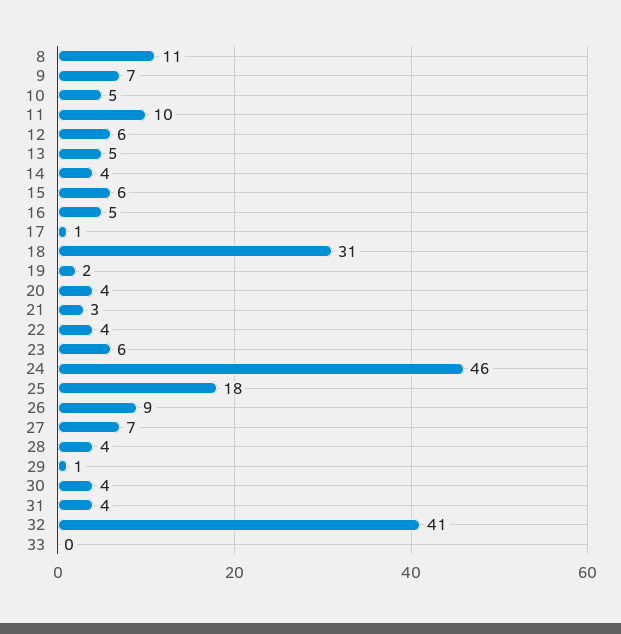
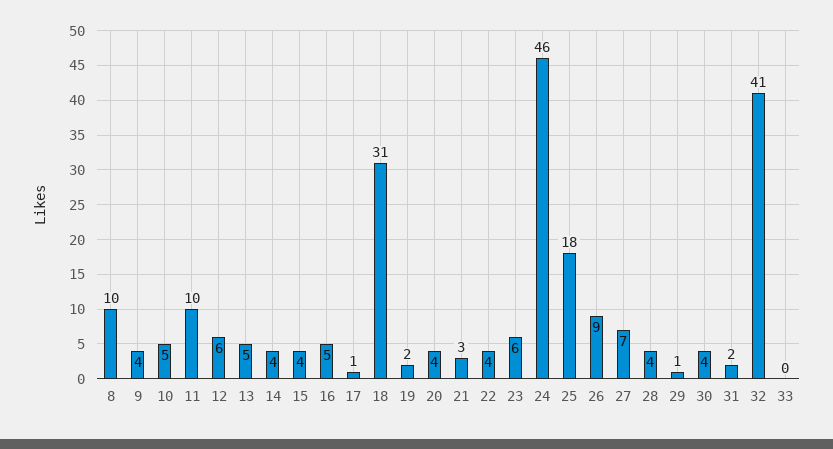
  {
-   "8": 11,
+   "8": 10,
-   "9": 7,
+   "9": 4,
    "10": 5,
    "11": 10,
    "12": 6,
    "13": 5,
    "14": 4,
-   "15": 6,
+   "15": 4,
    "16": 5,
    "17": 1,
    "18": 31,
    "19": 2,
    "20": 4,
    "21": 3,
    "22": 4,
    "23": 6,
    "24": 46,
    "25": 18,
    "26": 9,
    "27": 7,
    "28": 4,
    "29": 1,
    "30": 4,
-   "31": 4,
+   "31": 2,
    "32": 41,
    "33": 0
  }

